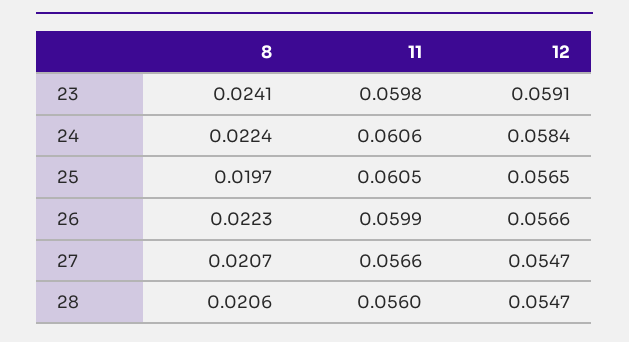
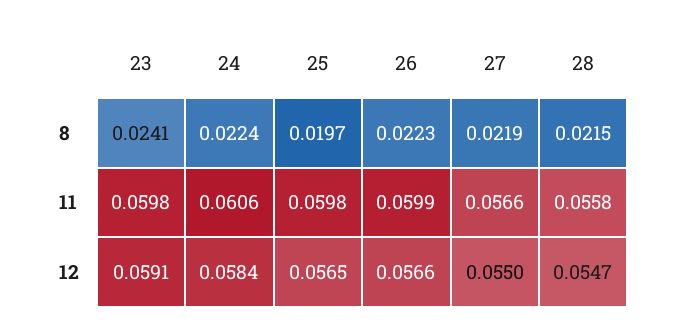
  {
    "8": {
      "23": 0.0241,
      "24": 0.0224,
      "25": 0.0197,
      "26": 0.0223,
-     "27": 0.0207,
+     "27": 0.0219,
-     "28": 0.0206
+     "28": 0.0215
    },
    "11": {
      "23": 0.0598,
      "24": 0.0606,
-     "25": 0.0605,
+     "25": 0.0598,
      "26": 0.0599,
      "27": 0.0566,
-     "28": 0.056
+     "28": 0.0558
    },
    "12": {
      "23": 0.0591,
      "24": 0.0584,
      "25": 0.0565,
      "26": 0.0566,
-     "27": 0.0547,
+     "27": 0.055,
      "28": 0.0547
    }
  }

